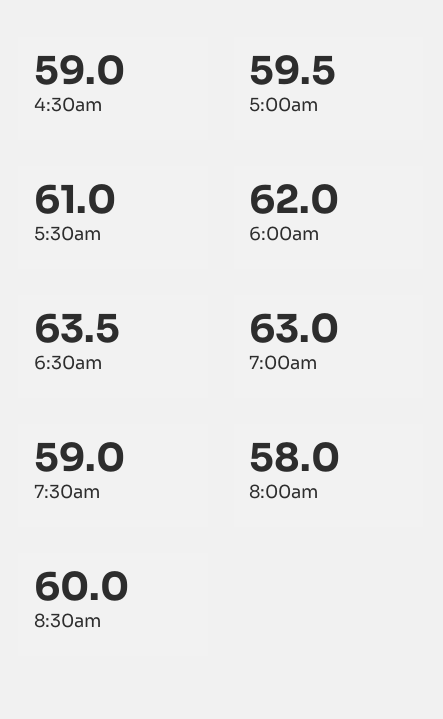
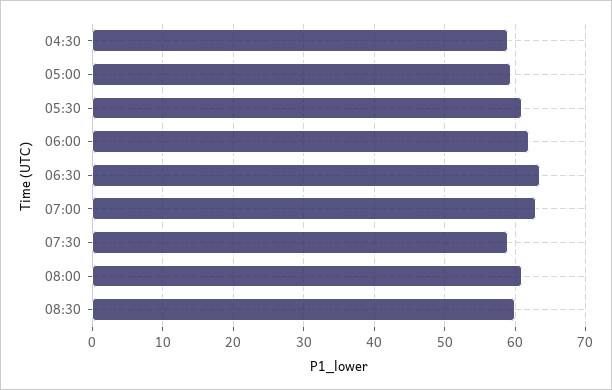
  {
    "4:30am": 59,
    "5:00am": 59.5,
    "5:30am": 61,
    "6:00am": 62,
    "6:30am": 63.5,
    "7:00am": 63,
    "7:30am": 59,
-   "8:00am": 58,
+   "8:00am": 61,
    "8:30am": 60
  }

